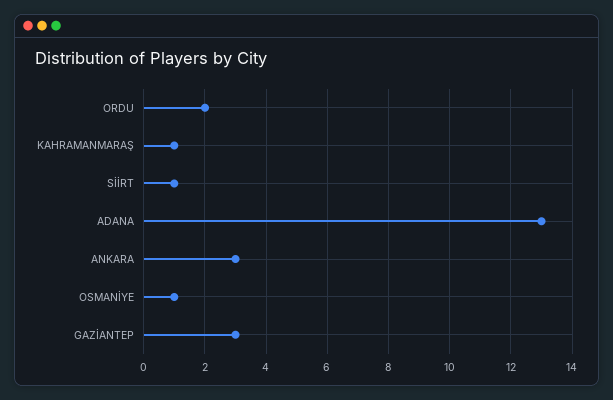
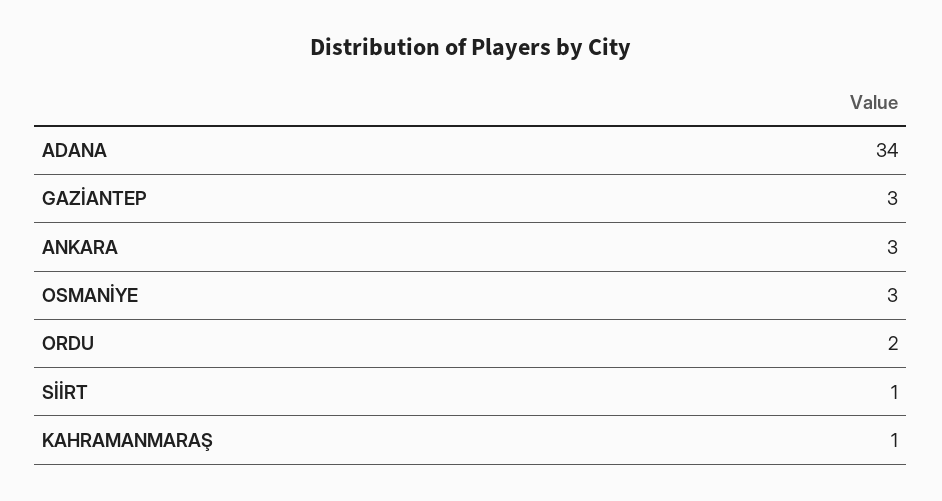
  {
    "ORDU": 2,
    "KAHRAMANMARAŞ": 1,
    "SİİRT": 1,
-   "ADANA": 13,
+   "ADANA": 34,
    "ANKARA": 3,
-   "OSMANİYE": 1,
+   "OSMANİYE": 3,
    "GAZİANTEP": 3
  }

